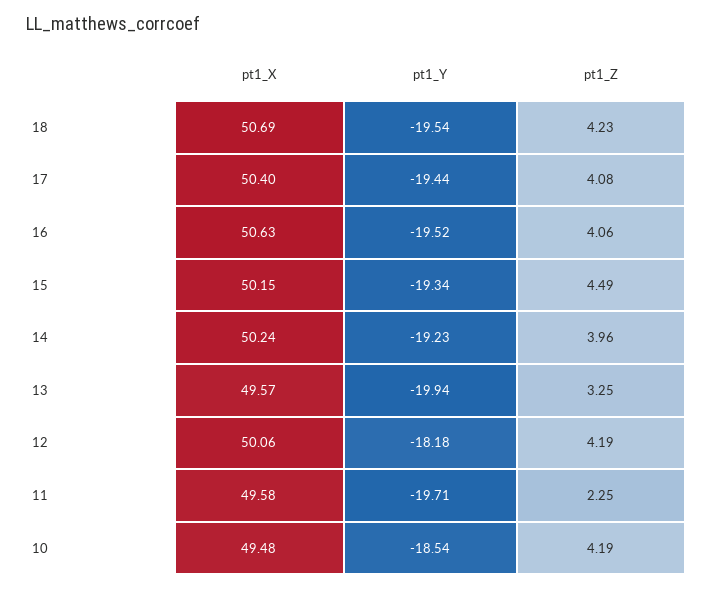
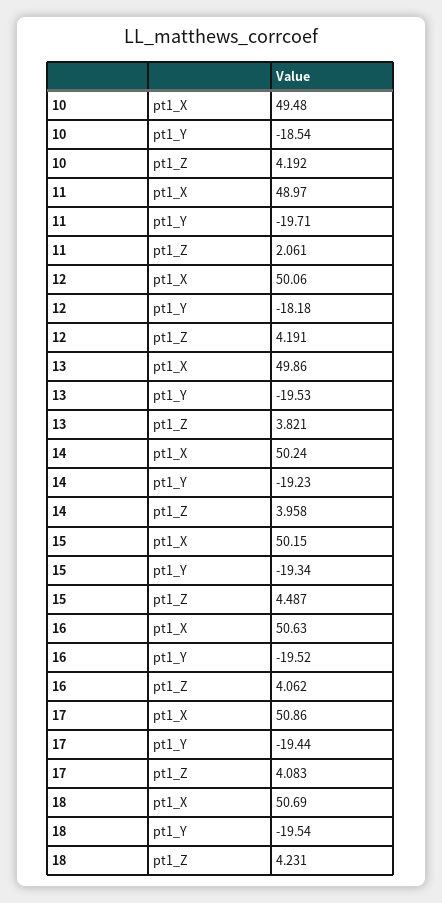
  {
    "pt1_X": {
      "18": 50.69,
-     "17": 50.4,
+     "17": 50.86,
      "16": 50.63,
      "15": 50.15,
      "14": 50.24,
-     "13": 49.57,
+     "13": 49.86,
      "12": 50.06,
-     "11": 49.58,
+     "11": 48.97,
      "10": 49.48
    },
    "pt1_Y": {
      "18": -19.54,
      "17": -19.44,
      "16": -19.52,
      "15": -19.34,
      "14": -19.23,
-     "13": -19.94,
+     "13": -19.53,
      "12": -18.18,
      "11": -19.71,
      "10": -18.54
    },
    "pt1_Z": {
      "18": 4.231,
      "17": 4.083,
      "16": 4.062,
      "15": 4.487,
      "14": 3.958,
-     "13": 3.25,
+     "13": 3.821,
      "12": 4.191,
-     "11": 2.25,
+     "11": 2.061,
      "10": 4.192
    }
  }

